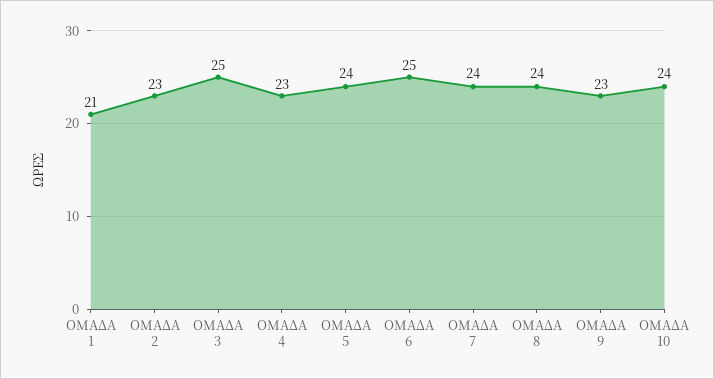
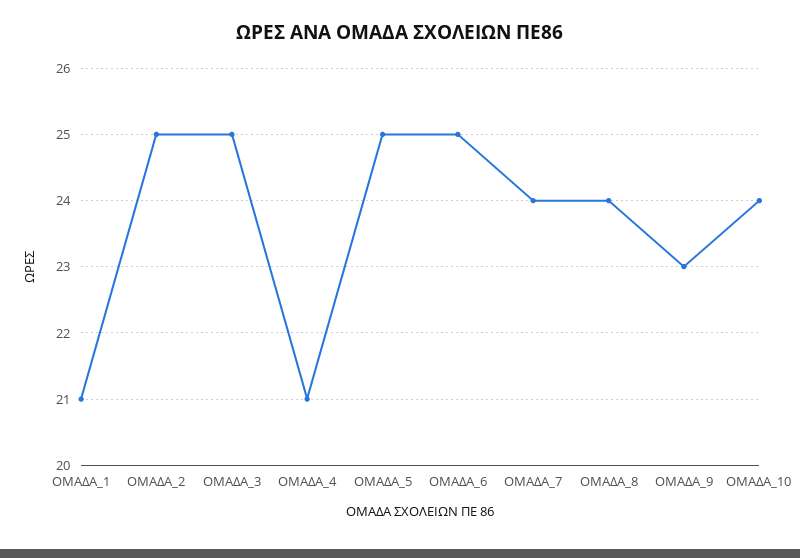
  {
    "ΟΜΑΔΑ 1": 21,
-   "ΟΜΑΔΑ 2": 23,
+   "ΟΜΑΔΑ 2": 25,
    "ΟΜΑΔΑ 3": 25,
-   "ΟΜΑΔΑ 4": 23,
+   "ΟΜΑΔΑ 4": 21,
-   "ΟΜΑΔΑ 5": 24,
+   "ΟΜΑΔΑ 5": 25,
    "ΟΜΑΔΑ 6": 25,
    "ΟΜΑΔΑ 7": 24,
    "ΟΜΑΔΑ 8": 24,
    "ΟΜΑΔΑ 9": 23,
    "ΟΜΑΔΑ 10": 24
  }

